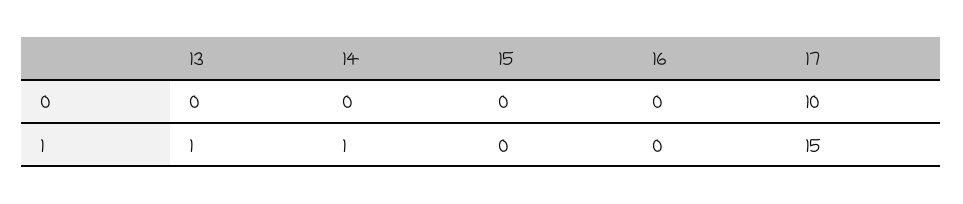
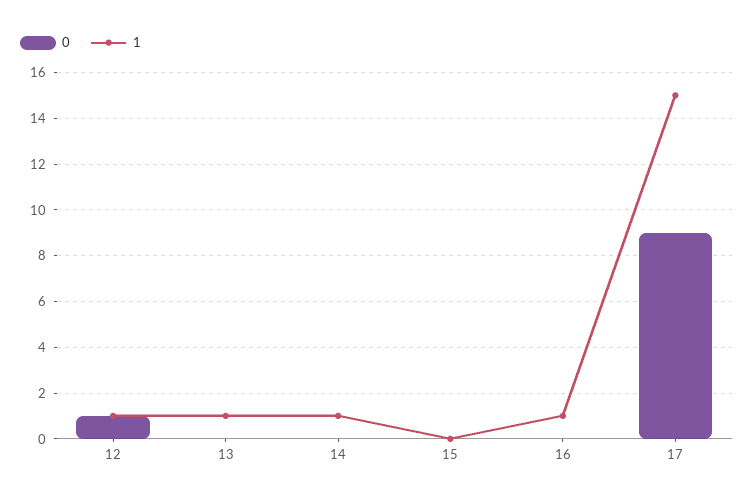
  {
    "0": {
      "13": 0,
      "14": 0,
      "15": 0,
      "16": 0,
-     "17": 10
+     "17": 9,
+     "12": 1
    },
    "1": {
      "13": 1,
      "14": 1,
      "15": 0,
-     "16": 0,
+     "16": 1,
-     "17": 15
+     "17": 15,
+     "12": 1
    }
  }

